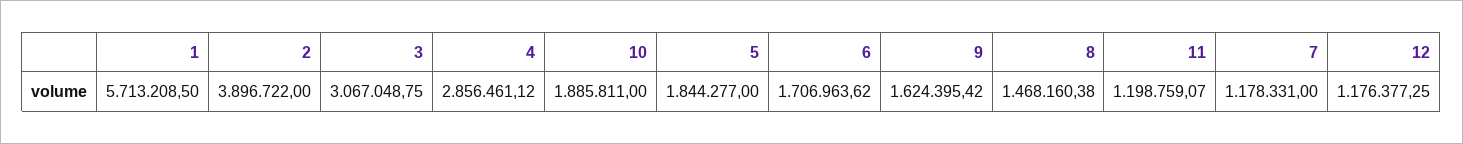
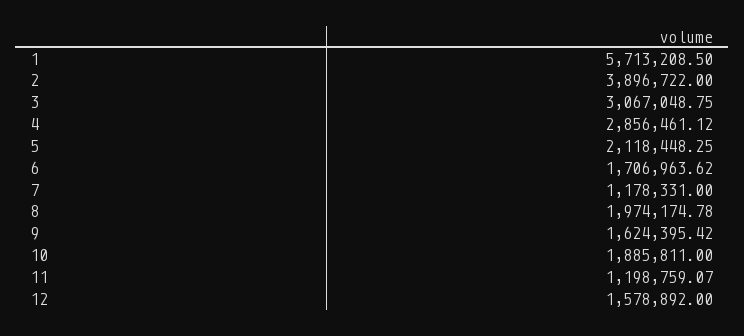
  {
    "1": 5713208.5,
    "2": 3896722,
    "3": 3067048.75,
    "4": 2856461.12,
    "10": 1885811,
-   "5": 1844277,
+   "5": 2118448.25,
    "6": 1706963.62,
    "9": 1624395.42,
-   "8": 1468160.38,
+   "8": 1974174.78,
    "11": 1198759.07,
    "7": 1178331,
-   "12": 1176377.25
+   "12": 1578892
  }

